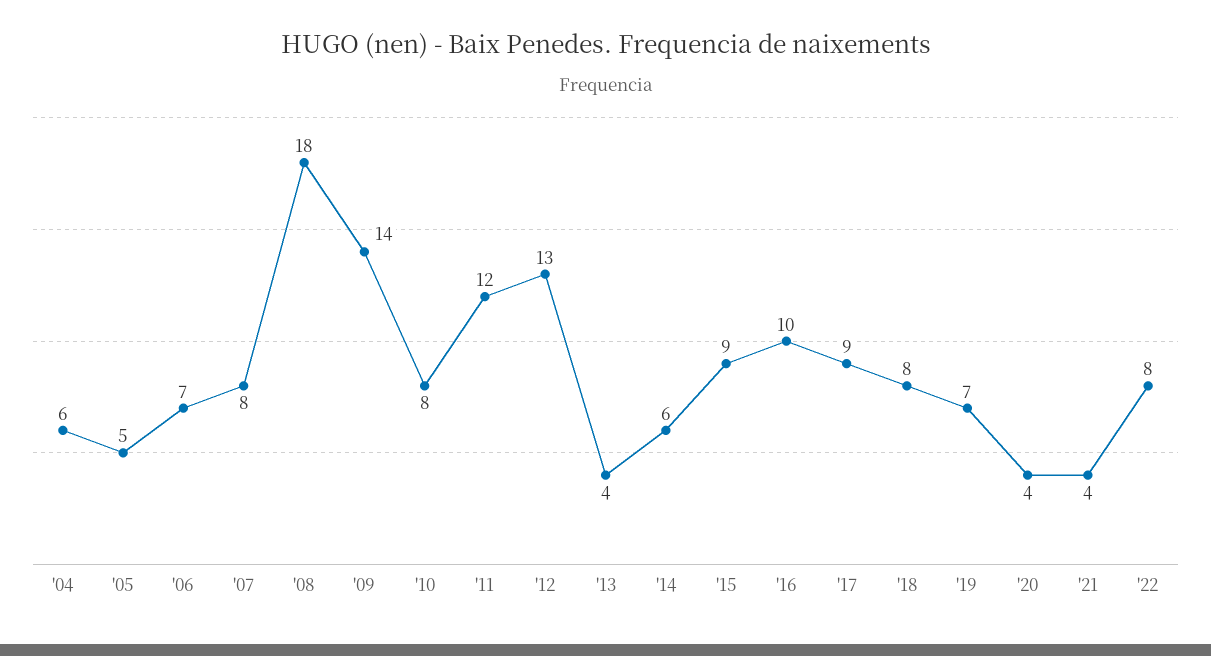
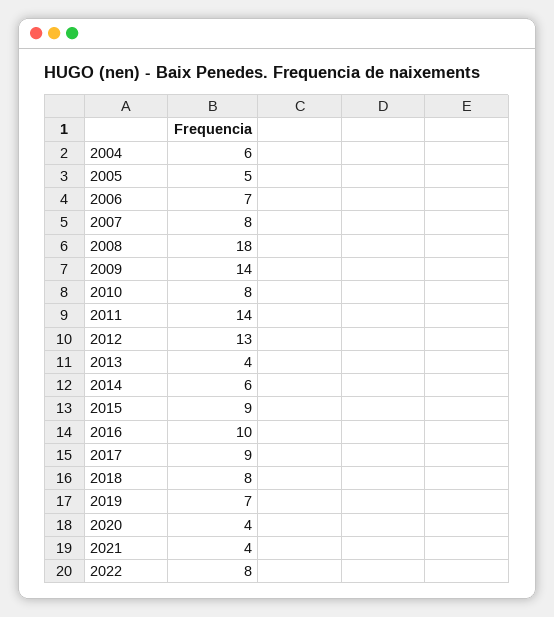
  {
    "'04": 6,
    "'05": 5,
    "'06": 7,
    "'07": 8,
    "'08": 18,
    "'09": 14,
    "'10": 8,
-   "'11": 12,
+   "'11": 14,
    "'12": 13,
    "'13": 4,
    "'14": 6,
    "'15": 9,
    "'16": 10,
    "'17": 9,
    "'18": 8,
    "'19": 7,
    "'20": 4,
    "'21": 4,
    "'22": 8
  }

